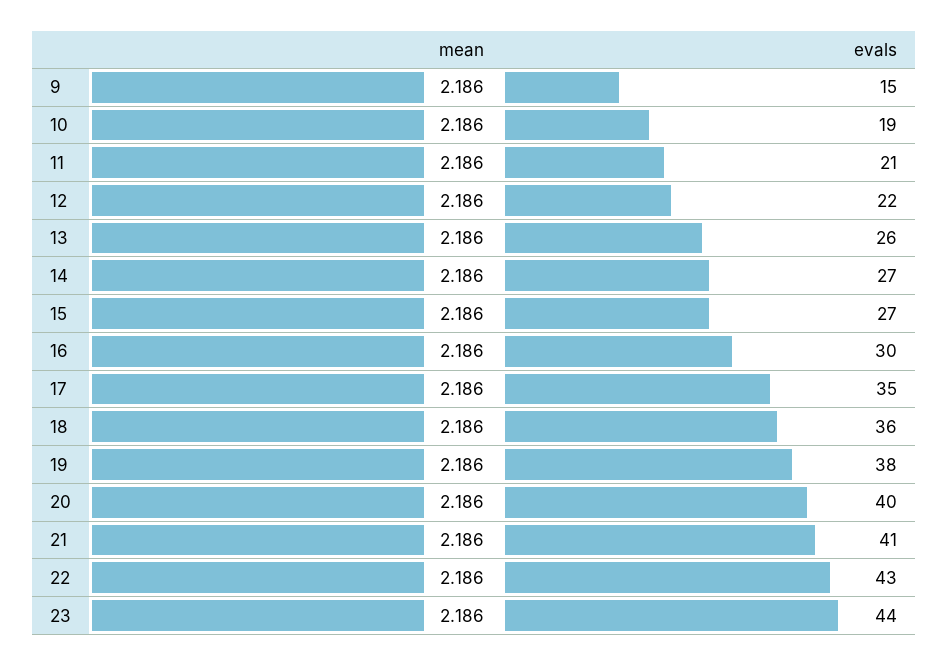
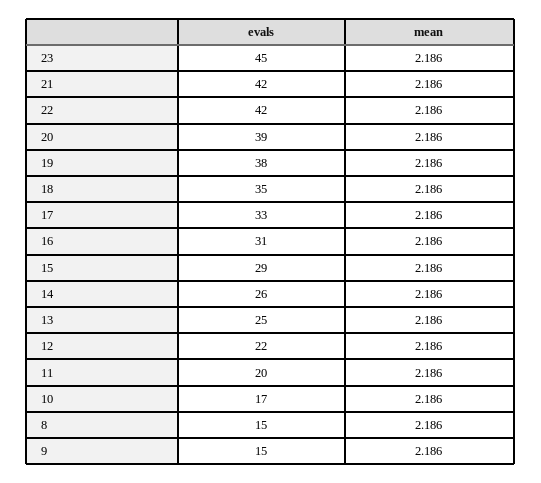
  {
    "mean": {
      "9": 2.186,
      "10": 2.186,
      "11": 2.186,
      "12": 2.186,
      "13": 2.186,
      "14": 2.186,
      "15": 2.186,
      "16": 2.186,
      "17": 2.186,
      "18": 2.186,
      "19": 2.186,
      "20": 2.186,
      "21": 2.186,
      "22": 2.186,
-     "23": 2.186
+     "23": 2.186,
+     "8": 2.186
    },
    "evals": {
      "9": 15,
-     "10": 19,
+     "10": 17,
-     "11": 21,
+     "11": 20,
      "12": 22,
-     "13": 26,
+     "13": 25,
-     "14": 27,
+     "14": 26,
-     "15": 27,
+     "15": 29,
-     "16": 30,
+     "16": 31,
-     "17": 35,
+     "17": 33,
-     "18": 36,
+     "18": 35,
      "19": 38,
-     "20": 40,
+     "20": 39,
-     "21": 41,
+     "21": 42,
-     "22": 43,
+     "22": 42,
-     "23": 44
+     "23": 45,
+     "8": 15
    }
  }

